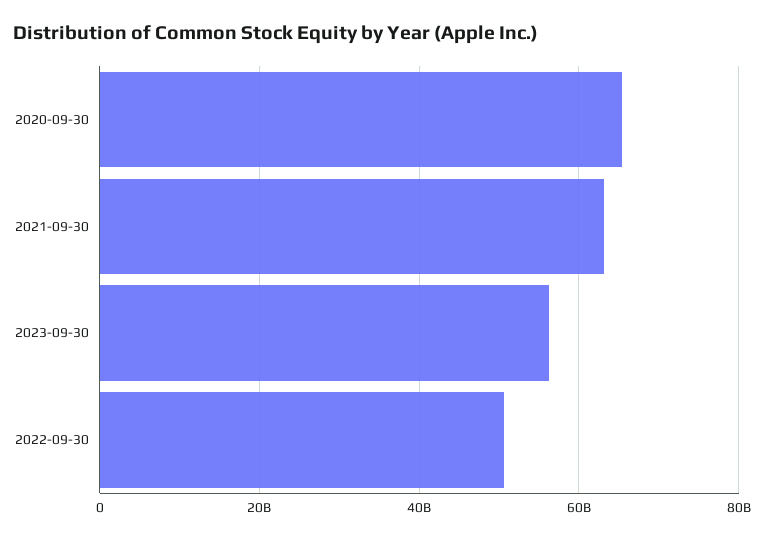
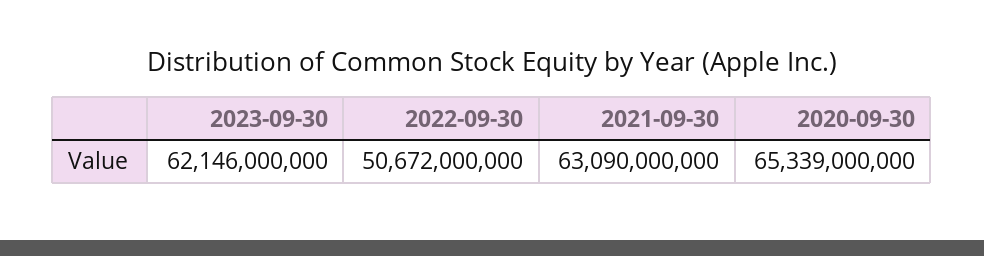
  {
    "2020-09-30": 65339000000,
    "2021-09-30": 63090000000,
-   "2023-09-30": 56000000000,
+   "2023-09-30": 62146000000,
    "2022-09-30": 50672000000
  }

